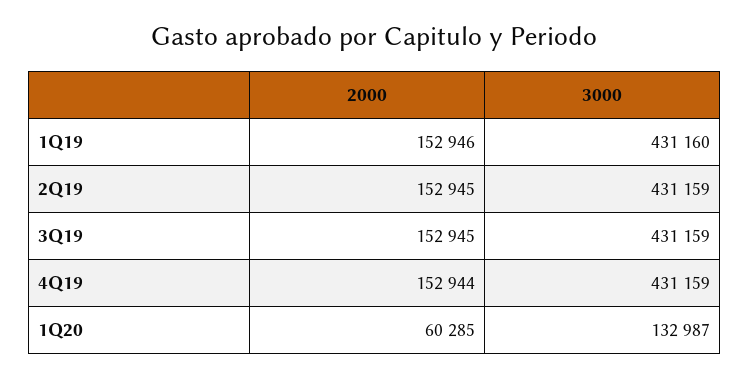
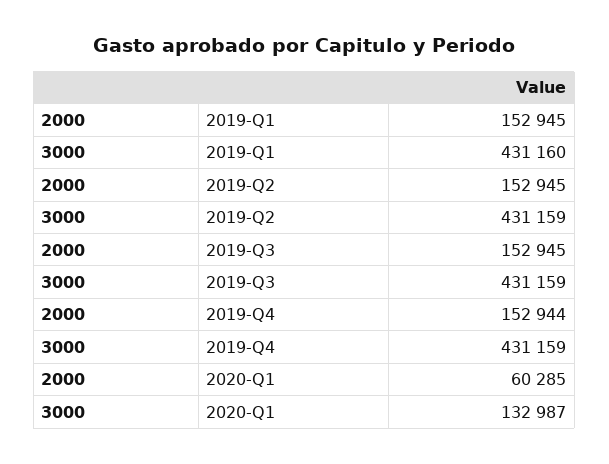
  {
    "2000": {
-     "1Q19": 152946,
+     "1Q19": 152945,
      "2Q19": 152945,
      "3Q19": 152945,
      "4Q19": 152944,
      "1Q20": 60285
    },
    "3000": {
      "1Q19": 431160,
      "2Q19": 431159,
      "3Q19": 431159,
      "4Q19": 431159,
      "1Q20": 132987
    }
  }

